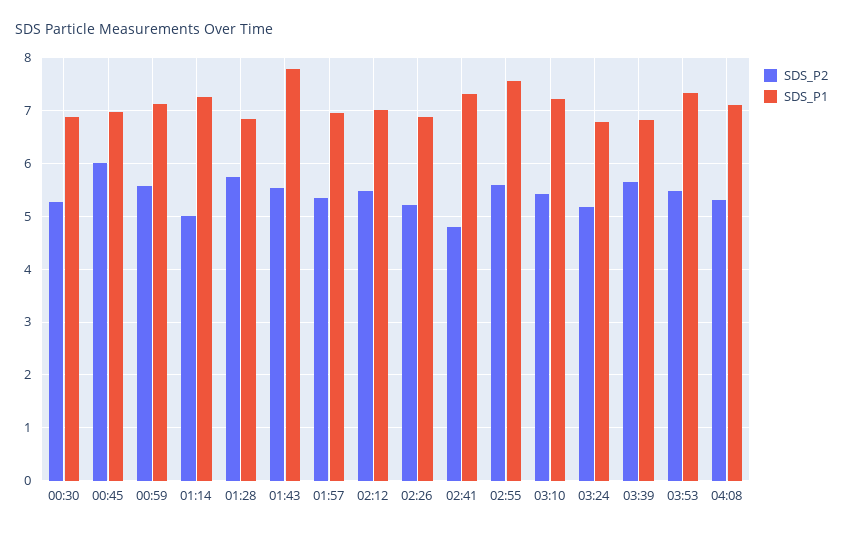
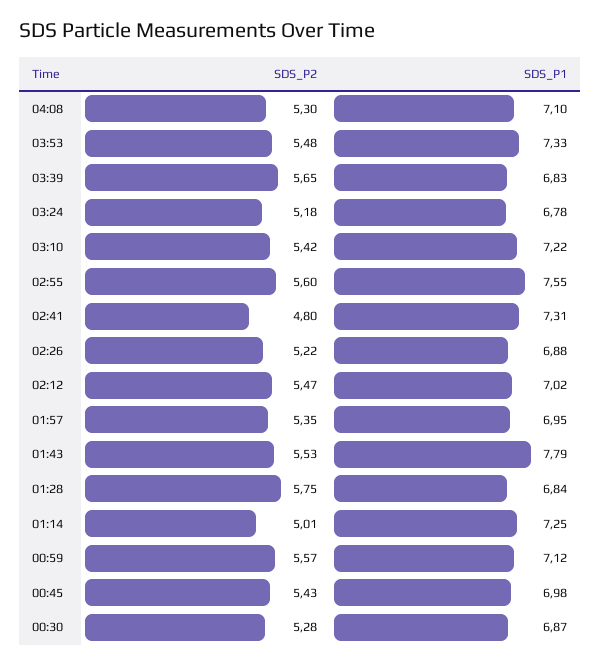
  {
    "SDS_P2": {
      "00:30": 5.28,
-     "00:45": 6,
+     "00:45": 5.43,
      "00:59": 5.57,
      "01:14": 5.01,
      "01:28": 5.75,
      "01:43": 5.53,
      "01:57": 5.35,
      "02:12": 5.47,
      "02:26": 5.22,
      "02:41": 4.8,
      "02:55": 5.6,
      "03:10": 5.42,
      "03:24": 5.18,
      "03:39": 5.65,
      "03:53": 5.48,
      "04:08": 5.3
    },
    "SDS_P1": {
      "00:30": 6.87,
      "00:45": 6.98,
      "00:59": 7.12,
      "01:14": 7.25,
      "01:28": 6.84,
      "01:43": 7.79,
      "01:57": 6.95,
      "02:12": 7.02,
      "02:26": 6.88,
      "02:41": 7.31,
      "02:55": 7.55,
      "03:10": 7.22,
      "03:24": 6.78,
      "03:39": 6.83,
      "03:53": 7.33,
      "04:08": 7.1
    }
  }

